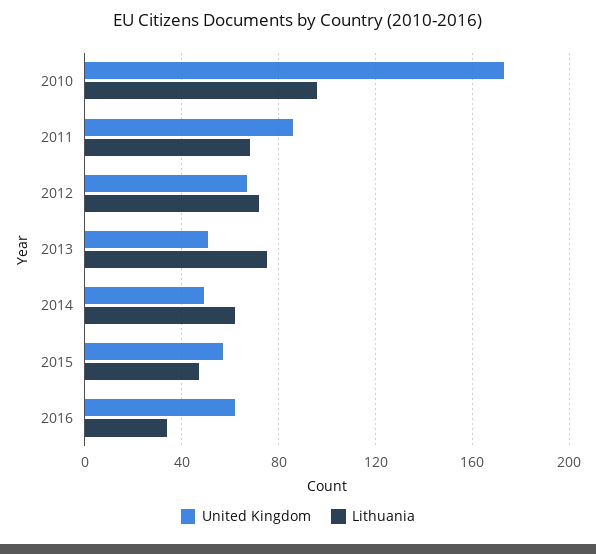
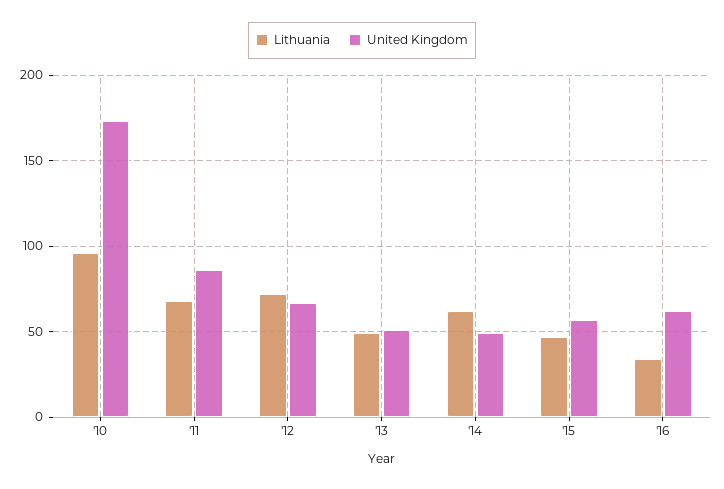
  {
    "United Kingdom": {
      "2010": 175,
      "2011": 85,
      "2012": 65,
      "2013": 50,
      "2014": 50,
      "2015": 55,
      "2016": 60
    },
    "Lithuania": {
      "2010": 95,
      "2011": 70,
      "2012": 70,
-     "2013": 75,
+     "2013": 50,
      "2014": 60,
      "2015": 45,
      "2016": 35
    }
  }

